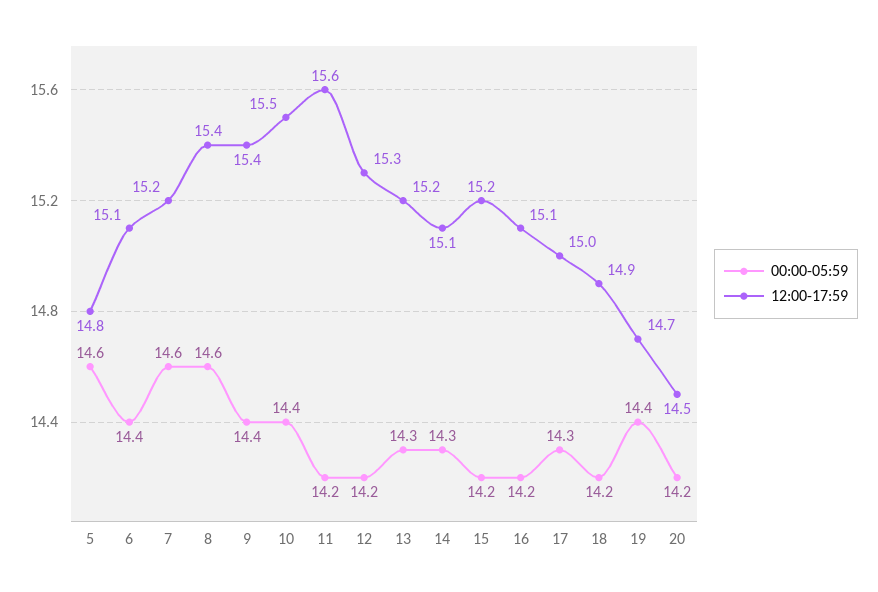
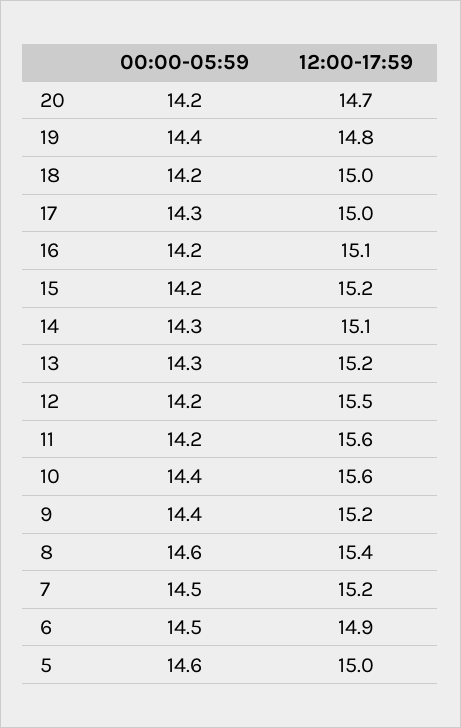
  {
    "00:00-05:59": {
      "5": 14.6,
-     "6": 14.4,
+     "6": 14.5,
-     "7": 14.6,
+     "7": 14.5,
      "8": 14.6,
      "9": 14.4,
      "10": 14.4,
      "11": 14.2,
      "12": 14.2,
      "13": 14.3,
      "14": 14.3,
      "15": 14.2,
      "16": 14.2,
      "17": 14.3,
      "18": 14.2,
      "19": 14.4,
      "20": 14.2
    },
    "12:00-17:59": {
-     "5": 14.8,
+     "5": 15,
-     "6": 15.1,
+     "6": 14.9,
      "7": 15.2,
      "8": 15.4,
-     "9": 15.4,
+     "9": 15.2,
-     "10": 15.5,
+     "10": 15.6,
      "11": 15.6,
-     "12": 15.3,
+     "12": 15.5,
      "13": 15.2,
      "14": 15.1,
      "15": 15.2,
      "16": 15.1,
      "17": 15,
-     "18": 14.9,
+     "18": 15,
-     "19": 14.7,
+     "19": 14.8,
-     "20": 14.5
+     "20": 14.7
    }
  }

